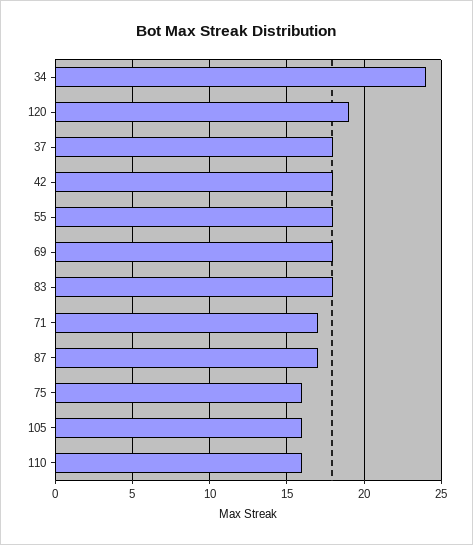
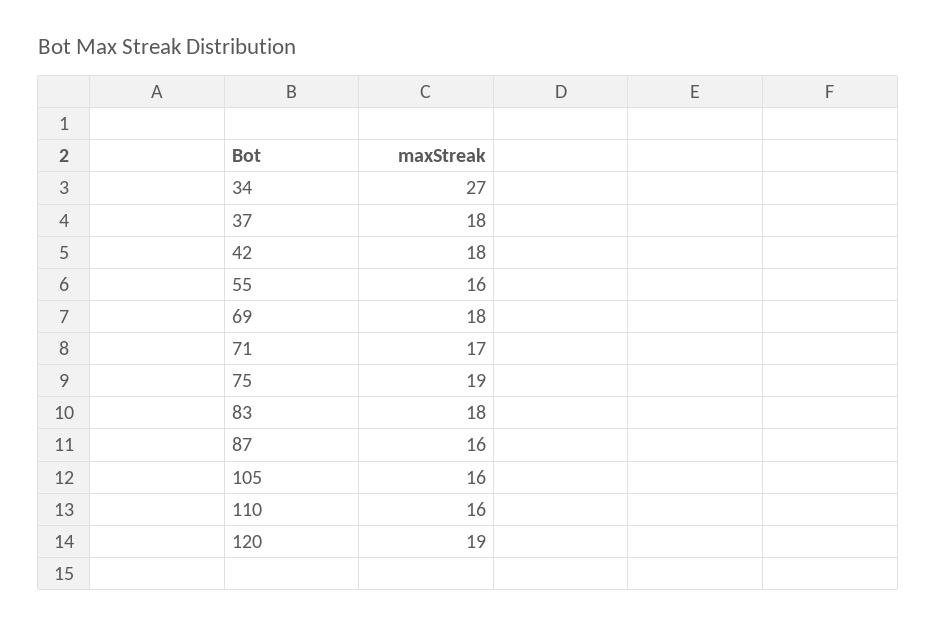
  {
-   "34": 24,
+   "34": 27,
    "120": 19,
    "37": 18,
    "42": 18,
-   "55": 18,
+   "55": 16,
    "69": 18,
    "83": 18,
    "71": 17,
-   "87": 17,
+   "87": 16,
-   "75": 16,
+   "75": 19,
    "105": 16,
    "110": 16
  }

